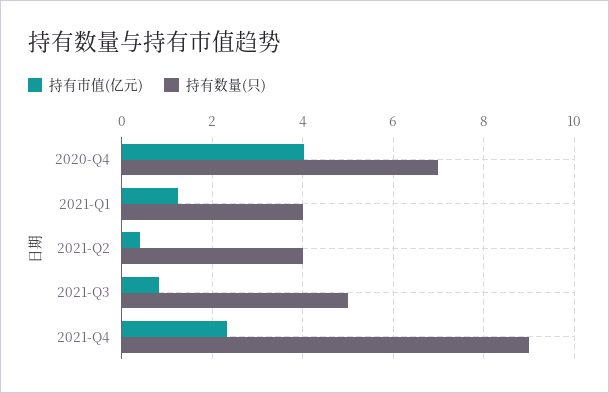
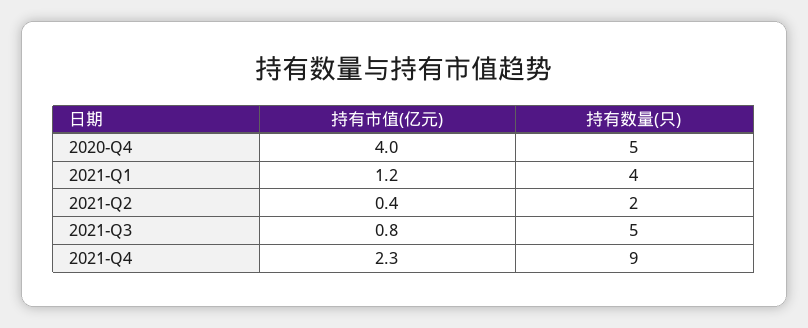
  {
    "持有市值(亿元)": {
      "2020-Q4": 4,
      "2021-Q1": 1.2,
      "2021-Q2": 0.4,
      "2021-Q3": 0.8,
      "2021-Q4": 2.3
    },
    "持有数量(只)": {
-     "2020-Q4": 7,
+     "2020-Q4": 5,
      "2021-Q1": 4,
-     "2021-Q2": 4,
+     "2021-Q2": 2,
      "2021-Q3": 5,
      "2021-Q4": 9
    }
  }

